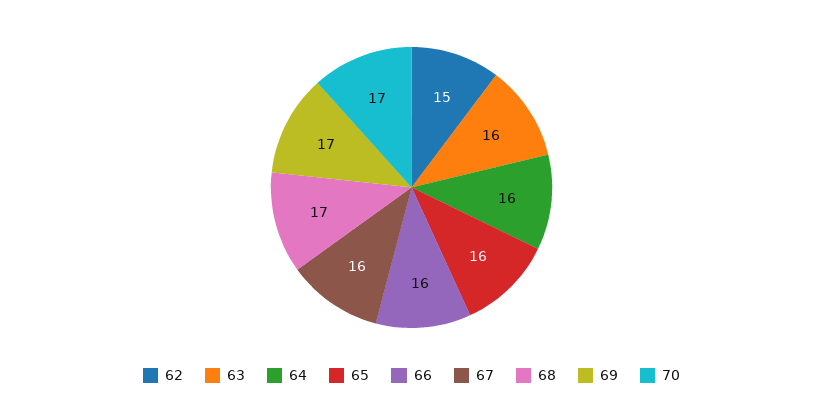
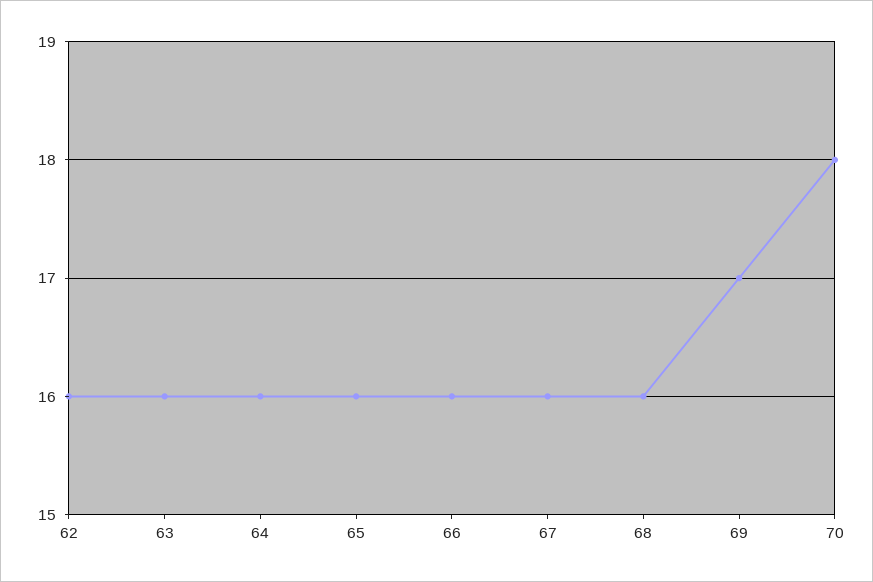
  {
-   "62": 15,
+   "62": 16,
    "63": 16,
    "64": 16,
    "65": 16,
    "66": 16,
    "67": 16,
-   "68": 17,
+   "68": 16,
    "69": 17,
-   "70": 17
+   "70": 18
  }

